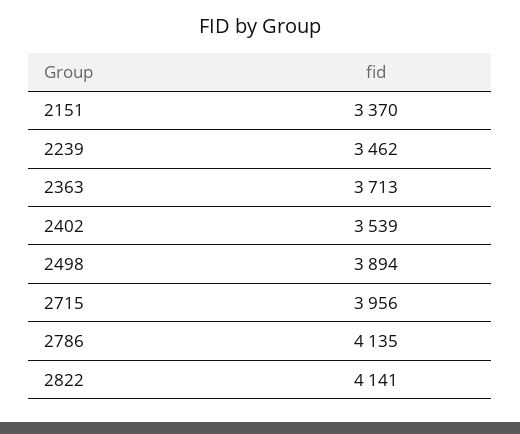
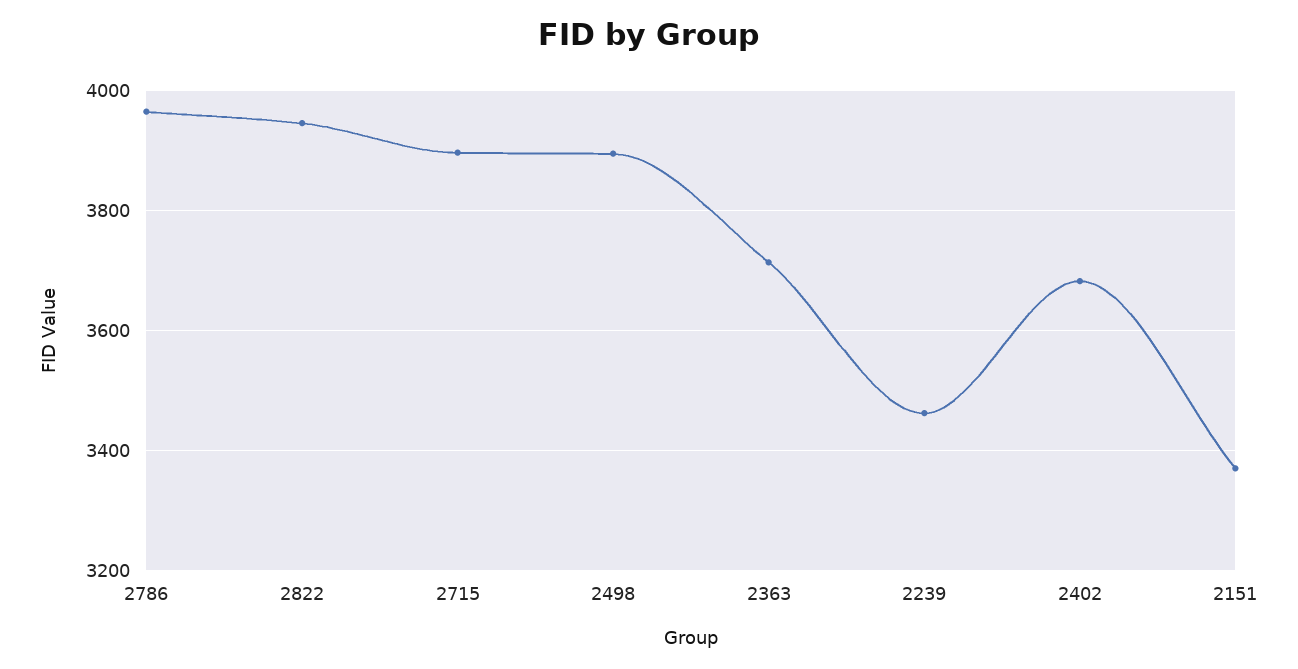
  {
    "2151": 3370,
    "2239": 3462,
    "2363": 3713,
-   "2402": 3539,
+   "2402": 3680,
    "2498": 3894,
-   "2715": 3956,
+   "2715": 3900,
-   "2786": 4135,
+   "2786": 3960,
-   "2822": 4141
+   "2822": 3940
  }

